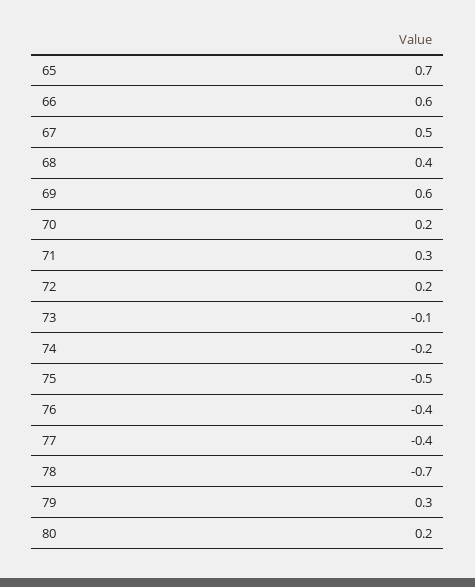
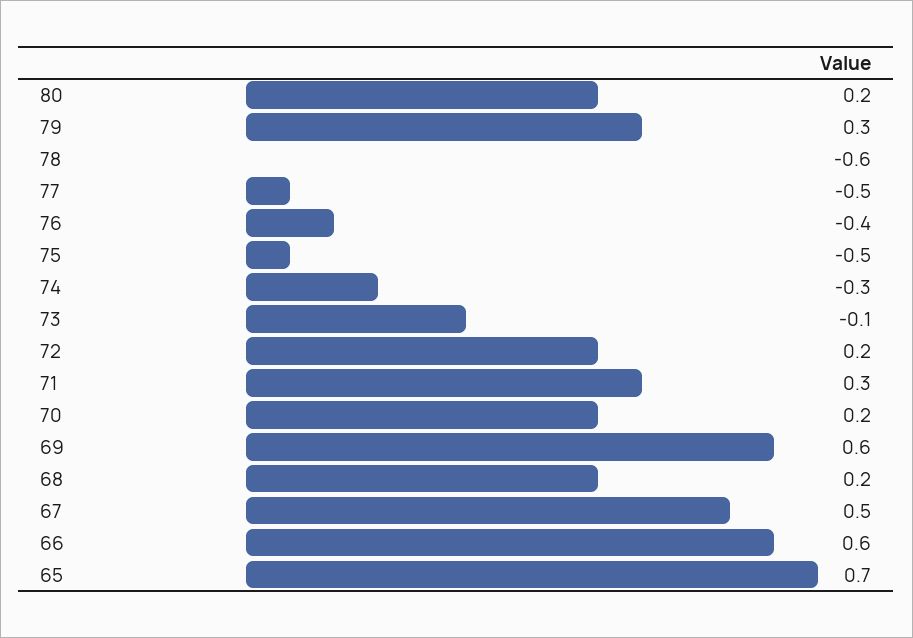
  {
    "65": 0.7,
    "66": 0.6,
    "67": 0.5,
-   "68": 0.4,
+   "68": 0.2,
    "69": 0.6,
    "70": 0.2,
    "71": 0.3,
    "72": 0.2,
    "73": -0.1,
-   "74": -0.2,
+   "74": -0.3,
    "75": -0.5,
    "76": -0.4,
-   "77": -0.4,
+   "77": -0.5,
-   "78": -0.7,
+   "78": -0.6,
    "79": 0.3,
    "80": 0.2
  }

